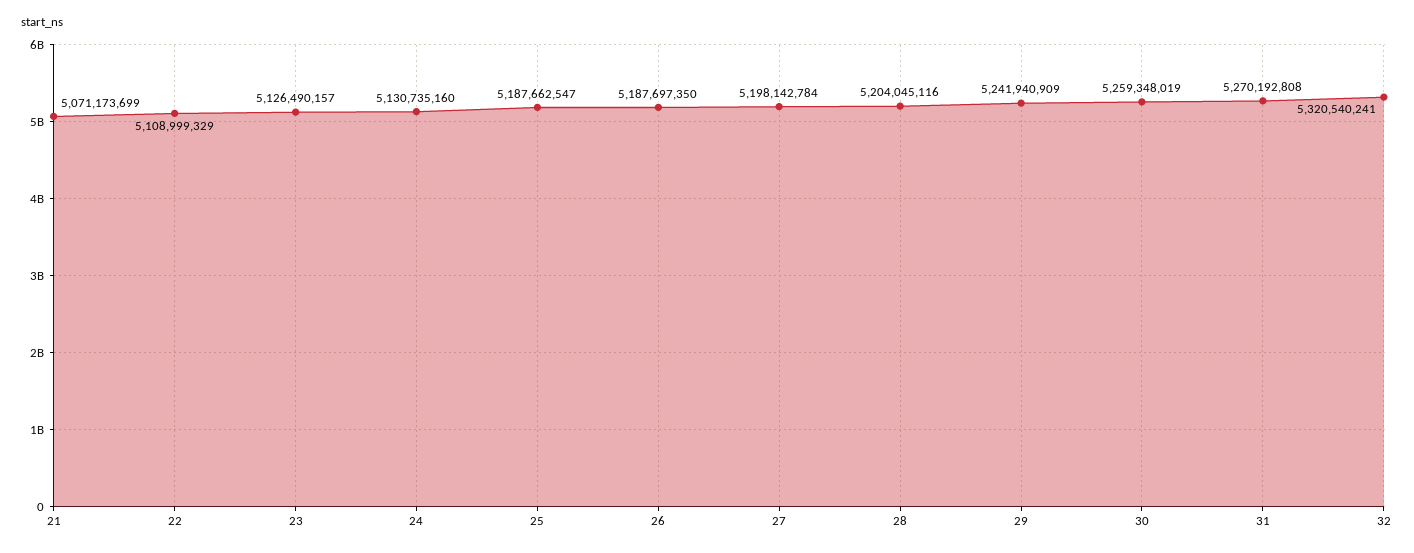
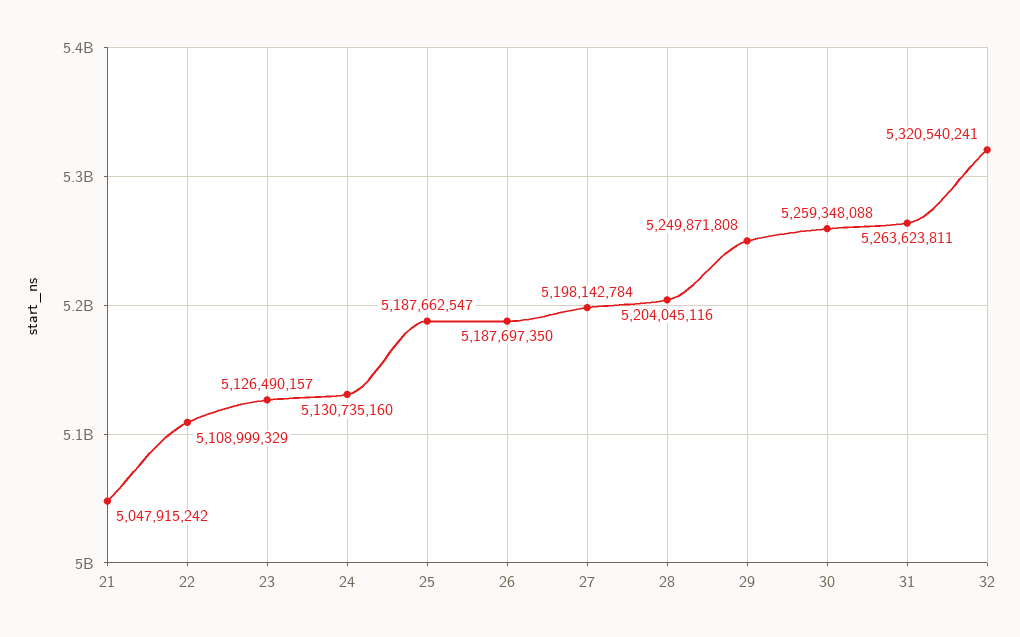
  {
-   "21": 5071173699,
+   "21": 5047915242,
    "22": 5108999329,
    "23": 5126490157,
    "24": 5130735160,
    "25": 5187662547,
    "26": 5187697350,
    "27": 5198142784,
    "28": 5204045116,
-   "29": 5241940909,
+   "29": 5249871808,
-   "30": 5259348019,
+   "30": 5259348088,
-   "31": 5270192808,
+   "31": 5263623811,
    "32": 5320540241
  }

